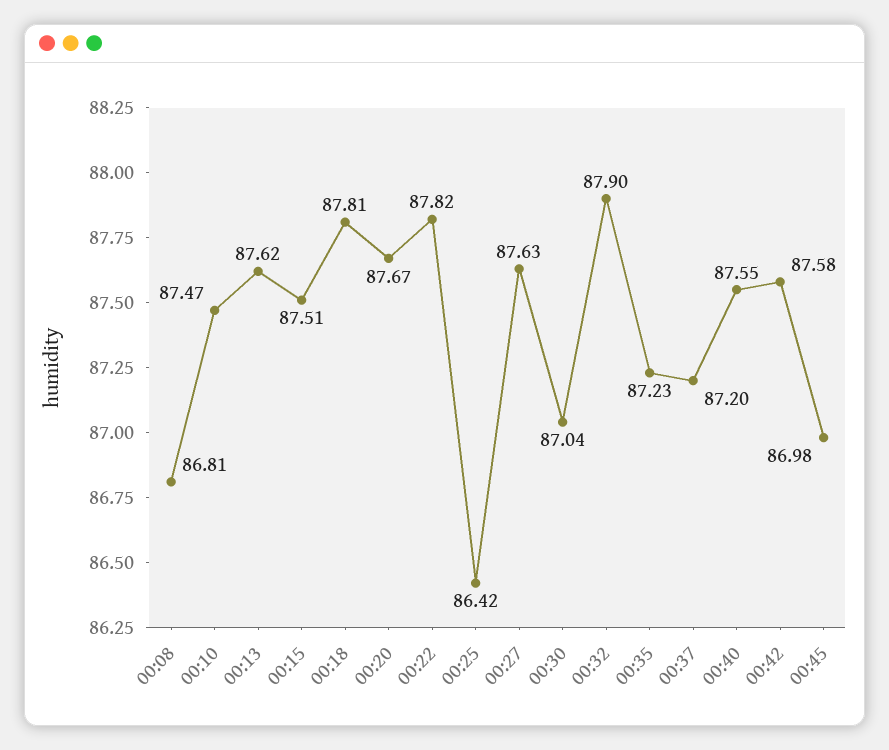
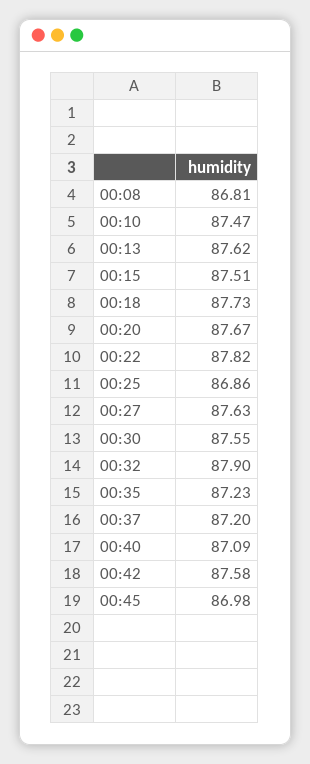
  {
    "00:08": 86.81,
    "00:10": 87.47,
    "00:13": 87.62,
    "00:15": 87.51,
-   "00:18": 87.81,
+   "00:18": 87.73,
    "00:20": 87.67,
    "00:22": 87.82,
-   "00:25": 86.42,
+   "00:25": 86.86,
    "00:27": 87.63,
-   "00:30": 87.04,
+   "00:30": 87.55,
    "00:32": 87.9,
    "00:35": 87.23,
    "00:37": 87.2,
-   "00:40": 87.55,
+   "00:40": 87.09,
    "00:42": 87.58,
    "00:45": 86.98
  }

